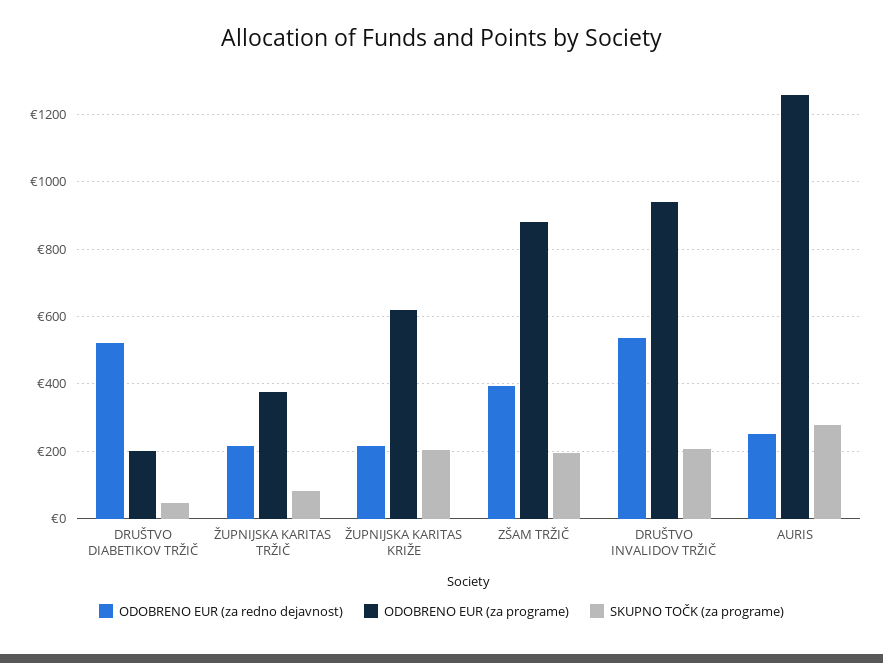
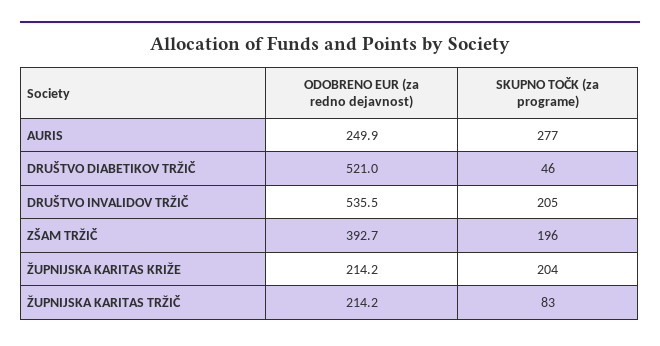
  {
    "ODOBRENO EUR (za redno dejavnost)": {
      "DRUŠTVO DIABETIKOV TRŽIČ": 521,
      "ŽUPNIJSKA KARITAS TRŽIČ": 214.2,
      "ŽUPNIJSKA KARITAS KRIŽE": 214.2,
      "ZŠAM TRŽIČ": 392.7,
      "DRUŠTVO INVALIDOV TRŽIČ": 535.5,
      "AURIS": 249.9
    },
-   "ODOBRENO EUR (za programe)": {
-     "DRUŠTVO DIABETIKOV TRŽIČ": 200,
-     "ŽUPNIJSKA KARITAS TRŽIČ": 380,
-     "ŽUPNIJSKA KARITAS KRIŽE": 620,
-     "ZŠAM TRŽIČ": 880,
-     "DRUŠTVO INVALIDOV TRŽIČ": 940,
-     "AURIS": 1260
-   },
    "SKUPNO TOČK (za programe)": {
      "DRUŠTVO DIABETIKOV TRŽIČ": 46,
      "ŽUPNIJSKA KARITAS TRŽIČ": 83,
      "ŽUPNIJSKA KARITAS KRIŽE": 204,
      "ZŠAM TRŽIČ": 196,
      "DRUŠTVO INVALIDOV TRŽIČ": 205,
      "AURIS": 277
    }
  }

